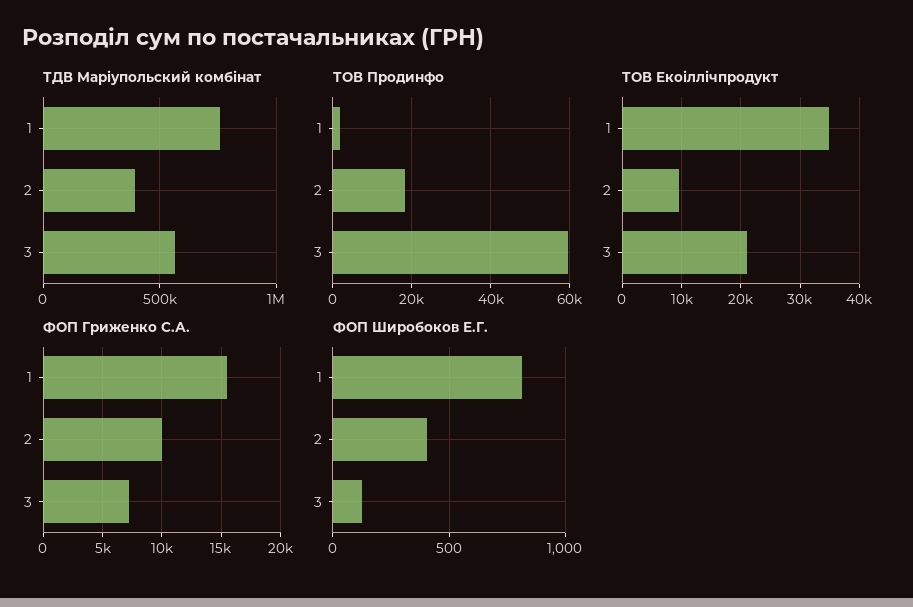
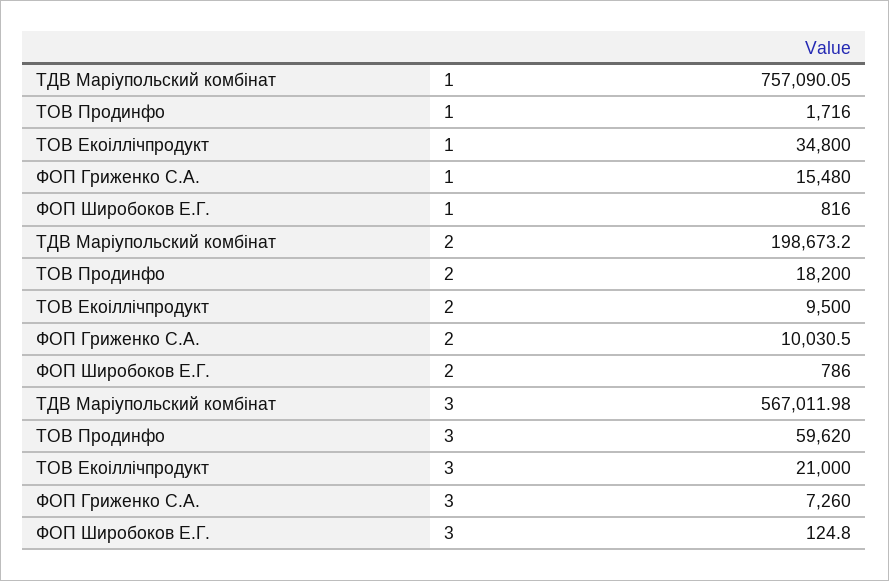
  {
    "ТДВ Маріупольский комбінат": {
      "1": 757090.05,
-     "2": 400000,
+     "2": 198673.2,
      "3": 567011.98
    },
    "ТОВ Продинфо": {
      "1": 1716,
      "2": 18200,
      "3": 59620
    },
    "ТОВ Екоіллічпродукт": {
      "1": 34800,
      "2": 9500,
      "3": 21000
    },
    "ФОП Гриженко С.А.": {
      "1": 15480,
      "2": 10030.5,
      "3": 7260
    },
    "ФОП Широбоков Е.Г.": {
      "1": 816,
-     "2": 400,
+     "2": 786,
      "3": 124.8
    }
  }

